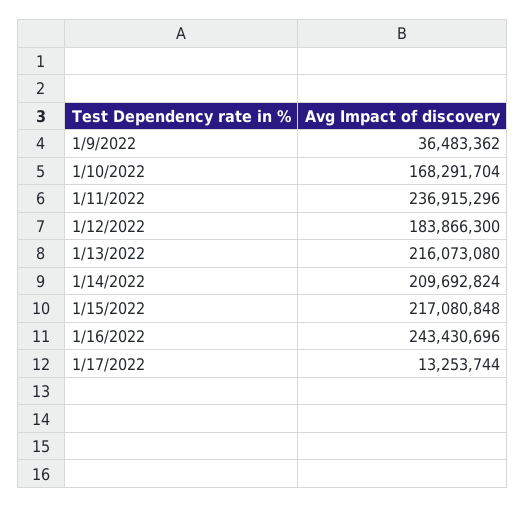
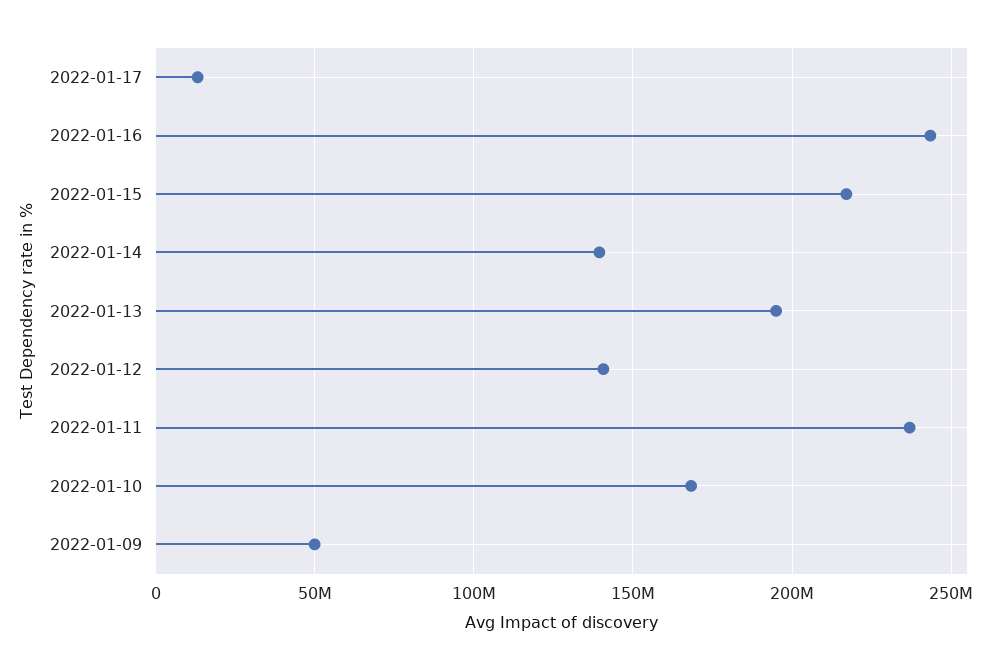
  {
-   "1/9/2022": 36483362,
+   "1/9/2022": 50000000,
    "1/10/2022": 168291704,
    "1/11/2022": 236915296,
-   "1/12/2022": 183866300,
+   "1/12/2022": 140000000,
-   "1/13/2022": 216073080,
+   "1/13/2022": 195000000,
-   "1/14/2022": 209692824,
+   "1/14/2022": 140000000,
    "1/15/2022": 217080848,
    "1/16/2022": 243430696,
    "1/17/2022": 13253744
  }

